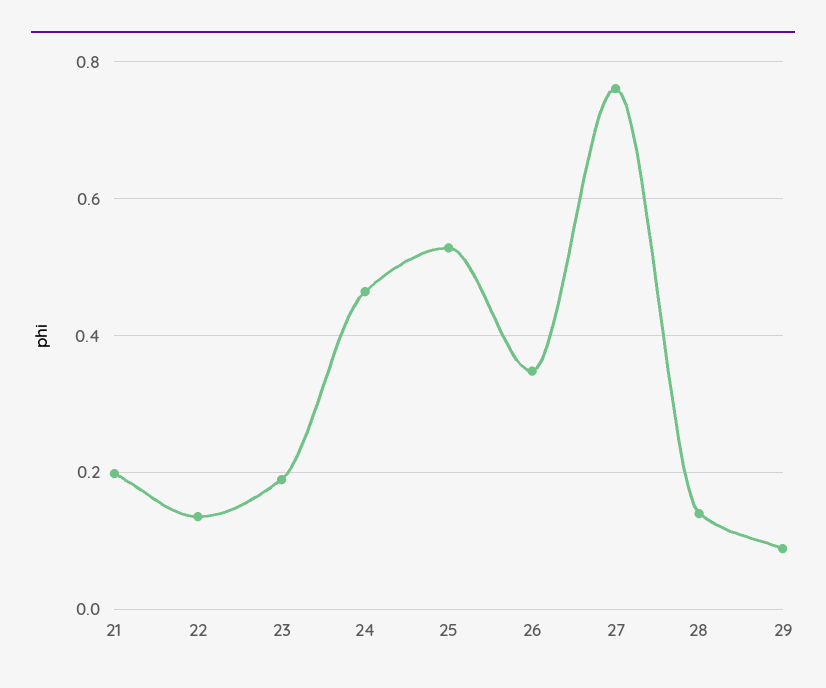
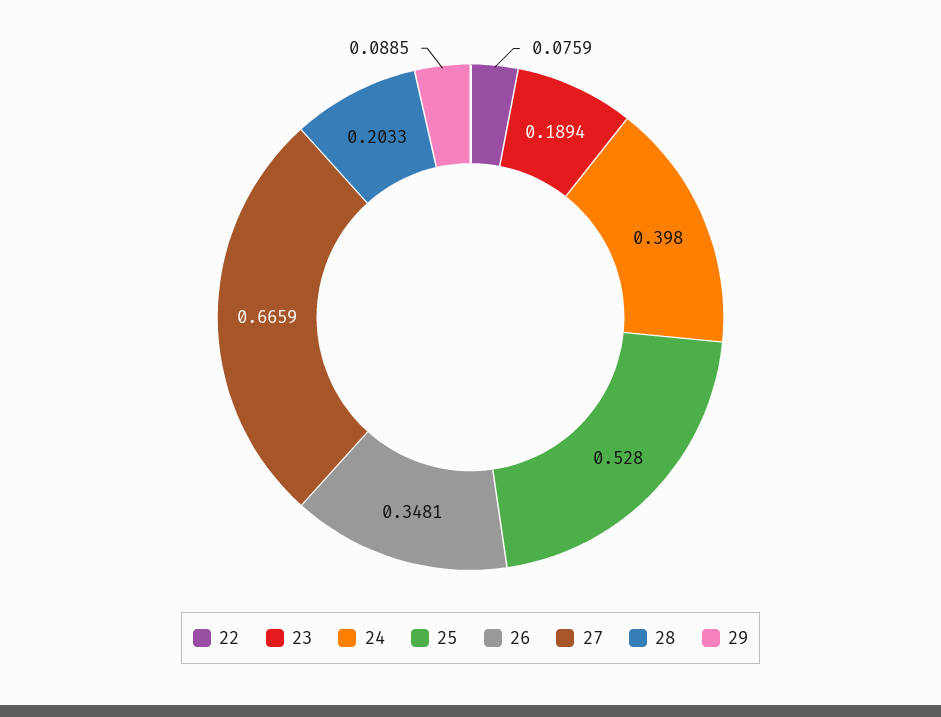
  {
-   "21": 0.2,
-   "22": 0.14,
+   "22": 0.0759,
    "23": 0.1894,
-   "24": 0.46,
+   "24": 0.398,
    "25": 0.528,
    "26": 0.3481,
-   "27": 0.76,
+   "27": 0.6659,
-   "28": 0.14,
+   "28": 0.2033,
    "29": 0.0885
  }

